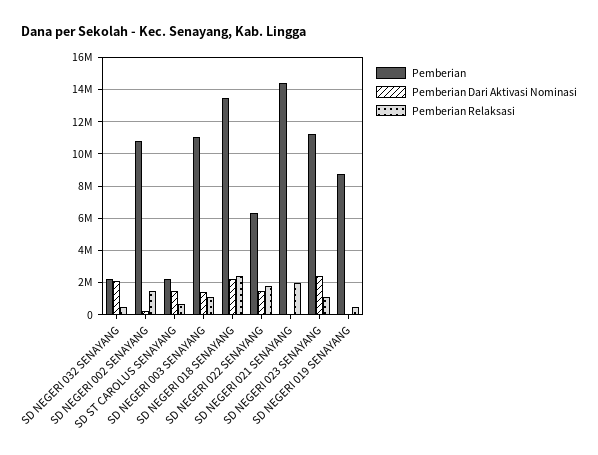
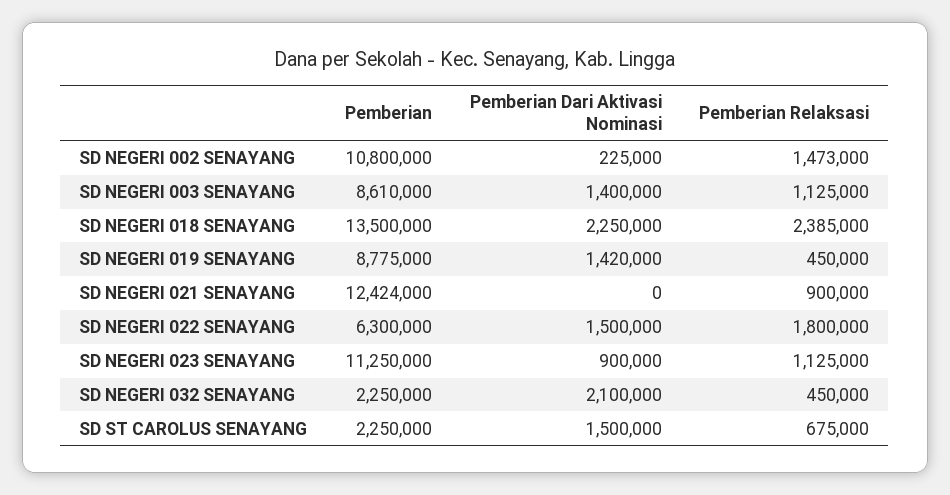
  {
    "Pemberian": {
      "SD NEGERI 032 SENAYANG": 2250000,
      "SD NEGERI 002 SENAYANG": 10800000,
      "SD ST CAROLUS SENAYANG": 2250000,
-     "SD NEGERI 003 SENAYANG": 11000000,
+     "SD NEGERI 003 SENAYANG": 8610000,
      "SD NEGERI 018 SENAYANG": 13500000,
      "SD NEGERI 022 SENAYANG": 6300000,
-     "SD NEGERI 021 SENAYANG": 14500000,
+     "SD NEGERI 021 SENAYANG": 12424000,
      "SD NEGERI 023 SENAYANG": 11250000,
      "SD NEGERI 019 SENAYANG": 8775000
    },
    "Pemberian Dari Aktivasi Nominasi": {
      "SD NEGERI 032 SENAYANG": 2100000,
      "SD NEGERI 002 SENAYANG": 225000,
      "SD ST CAROLUS SENAYANG": 1500000,
      "SD NEGERI 003 SENAYANG": 1400000,
      "SD NEGERI 018 SENAYANG": 2250000,
      "SD NEGERI 022 SENAYANG": 1500000,
      "SD NEGERI 021 SENAYANG": 0,
-     "SD NEGERI 023 SENAYANG": 2500000,
+     "SD NEGERI 023 SENAYANG": 900000,
-     "SD NEGERI 019 SENAYANG": 0
+     "SD NEGERI 019 SENAYANG": 1420000
    },
    "Pemberian Relaksasi": {
      "SD NEGERI 032 SENAYANG": 450000,
      "SD NEGERI 002 SENAYANG": 1473000,
      "SD ST CAROLUS SENAYANG": 675000,
      "SD NEGERI 003 SENAYANG": 1125000,
      "SD NEGERI 018 SENAYANG": 2385000,
      "SD NEGERI 022 SENAYANG": 1800000,
-     "SD NEGERI 021 SENAYANG": 2000000,
+     "SD NEGERI 021 SENAYANG": 900000,
      "SD NEGERI 023 SENAYANG": 1125000,
      "SD NEGERI 019 SENAYANG": 450000
    }
  }

